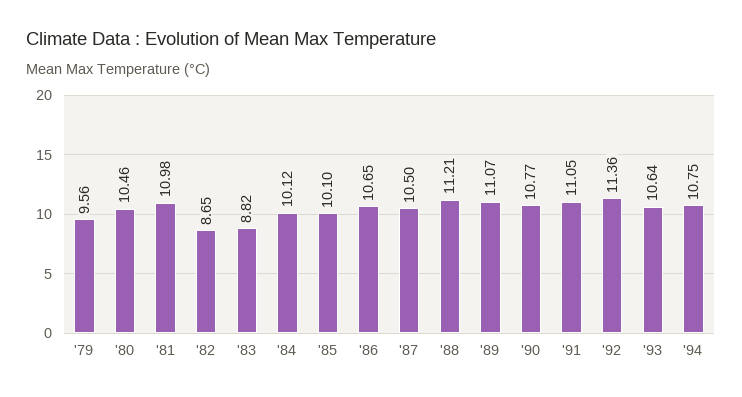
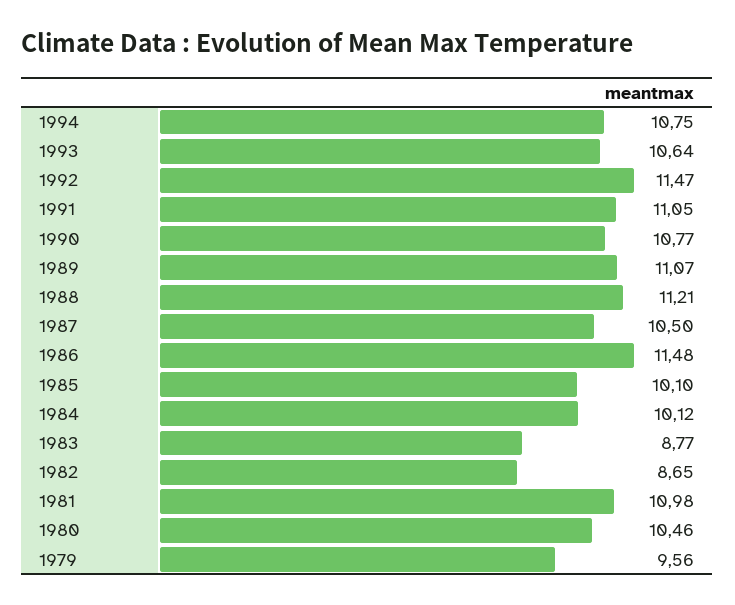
  {
    "'79": 9.56,
    "'80": 10.46,
    "'81": 10.98,
    "'82": 8.65,
-   "'83": 8.82,
+   "'83": 8.77,
    "'84": 10.12,
    "'85": 10.1,
-   "'86": 10.65,
+   "'86": 11.48,
    "'87": 10.5,
    "'88": 11.21,
    "'89": 11.07,
    "'90": 10.77,
    "'91": 11.05,
-   "'92": 11.36,
+   "'92": 11.47,
    "'93": 10.64,
    "'94": 10.75
  }

